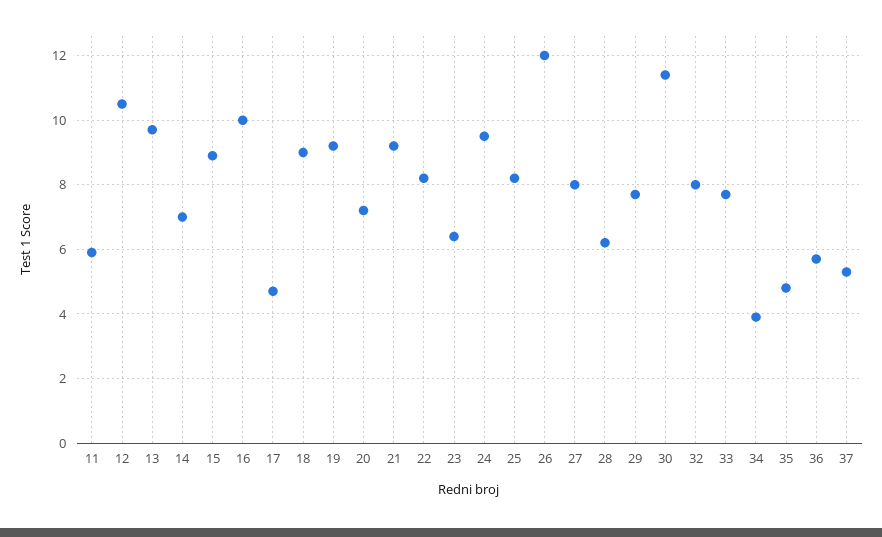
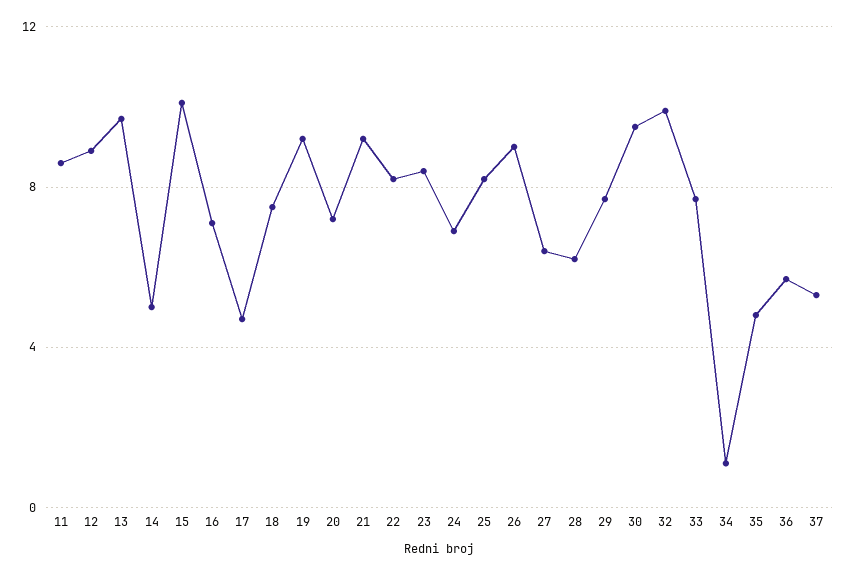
  {
-   "11": 6,
+   "11": 8.5,
-   "12": 10.5,
+   "12": 9,
    "13": 9.5,
-   "14": 7,
+   "14": 5,
-   "15": 9,
+   "15": 10,
-   "16": 10,
+   "16": 7,
    "17": 4.5,
-   "18": 9,
+   "18": 7.5,
    "19": 9,
    "20": 7,
    "21": 9,
    "22": 8,
-   "23": 6.5,
+   "23": 8.5,
-   "24": 9.5,
+   "24": 7,
    "25": 8,
-   "26": 12,
+   "26": 9,
-   "27": 8,
+   "27": 6.5,
    "28": 6,
    "29": 7.5,
-   "30": 11.5,
+   "30": 9.5,
-   "32": 8,
+   "32": 10,
    "33": 7.5,
-   "34": 4,
+   "34": 1,
    "35": 5,
    "36": 5.5,
    "37": 5.5
  }

